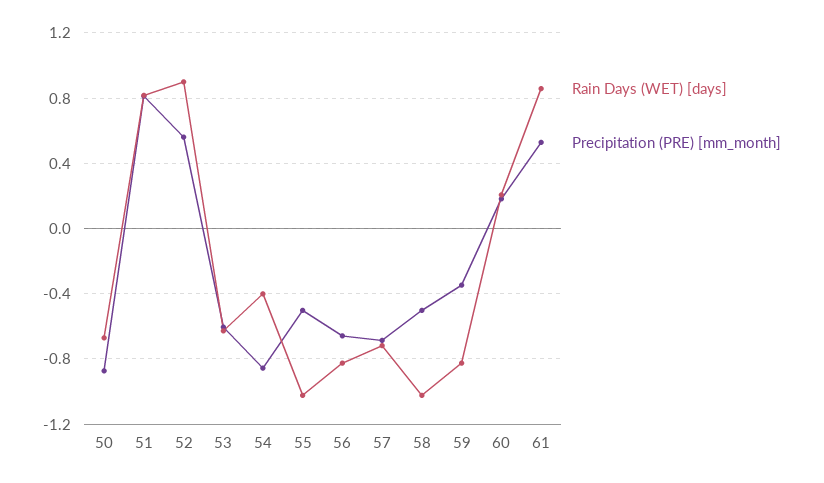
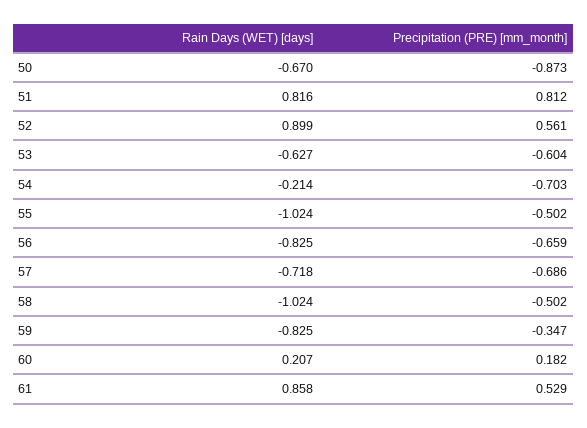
  {
    "Rain Days (WET) [days]": {
      "50": -0.67,
      "51": 0.816,
      "52": 0.899,
      "53": -0.627,
-     "54": -0.4,
+     "54": -0.214,
      "55": -1.024,
      "56": -0.825,
      "57": -0.718,
      "58": -1.024,
      "59": -0.825,
      "60": 0.207,
      "61": 0.858
    },
    "Precipitation (PRE) [mm_month]": {
      "50": -0.873,
      "51": 0.812,
      "52": 0.561,
      "53": -0.604,
-     "54": -0.85,
+     "54": -0.703,
      "55": -0.502,
      "56": -0.659,
      "57": -0.686,
      "58": -0.502,
      "59": -0.347,
      "60": 0.182,
      "61": 0.529
    }
  }

